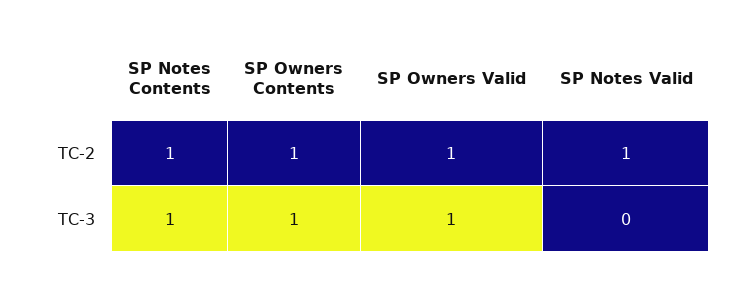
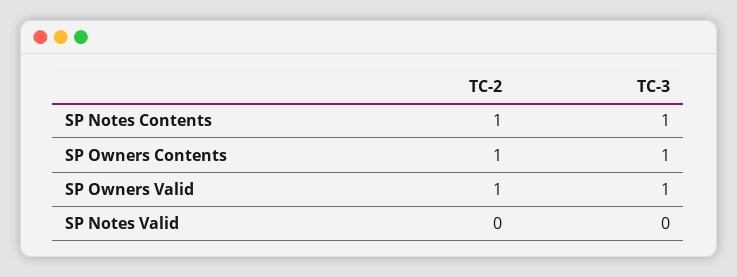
  {
    "SP Notes Contents": {
      "TC-2": 1,
      "TC-3": 1
    },
    "SP Owners Contents": {
      "TC-2": 1,
      "TC-3": 1
    },
    "SP Owners Valid": {
      "TC-2": 1,
      "TC-3": 1
    },
    "SP Notes Valid": {
-     "TC-2": 1,
+     "TC-2": 0,
      "TC-3": 0
    }
  }

